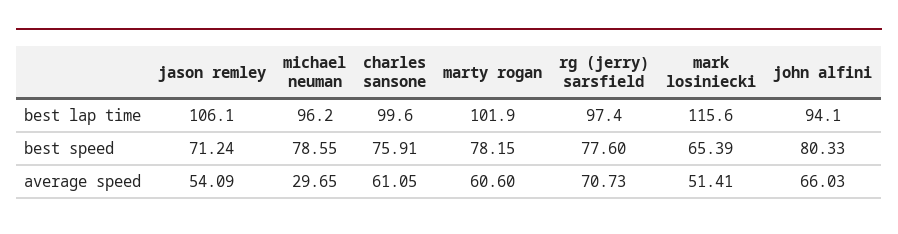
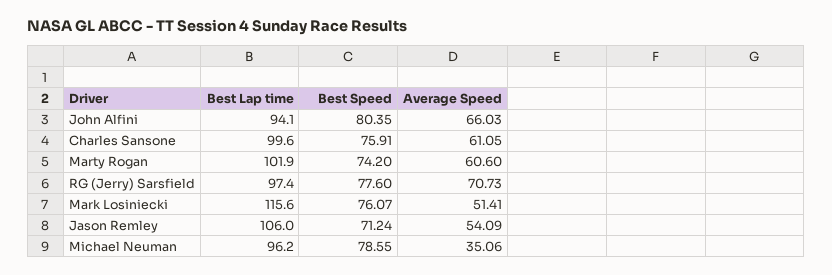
  {
    "jason remley": {
-     "best lap time": 106.1,
+     "best lap time": 106,
      "best speed": 71.24,
      "average speed": 54.09
    },
    "michael neuman": {
      "best lap time": 96.2,
      "best speed": 78.55,
-     "average speed": 29.65
+     "average speed": 35.06
    },
    "charles sansone": {
      "best lap time": 99.6,
      "best speed": 75.91,
      "average speed": 61.05
    },
    "marty rogan": {
      "best lap time": 101.9,
-     "best speed": 78.15,
+     "best speed": 74.2,
      "average speed": 60.6
    },
    "rg (jerry) sarsfield": {
      "best lap time": 97.4,
      "best speed": 77.6,
      "average speed": 70.73
    },
    "mark losiniecki": {
      "best lap time": 115.6,
-     "best speed": 65.39,
+     "best speed": 76.07,
      "average speed": 51.41
    },
    "john alfini": {
      "best lap time": 94.1,
-     "best speed": 80.33,
+     "best speed": 80.35,
      "average speed": 66.03
    }
  }

